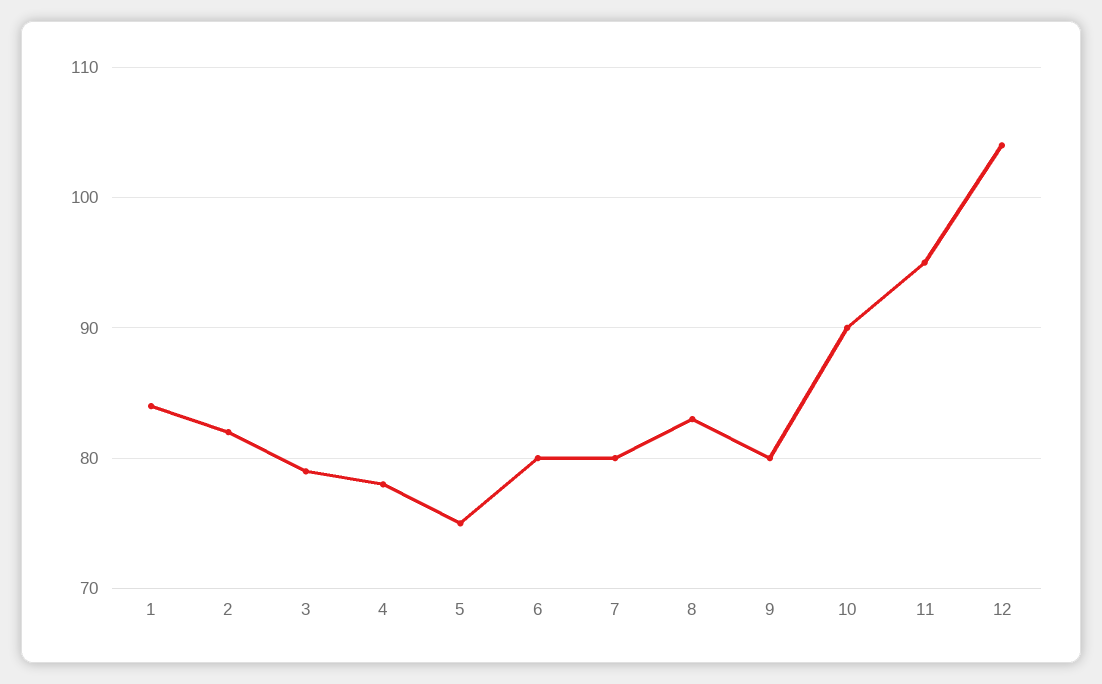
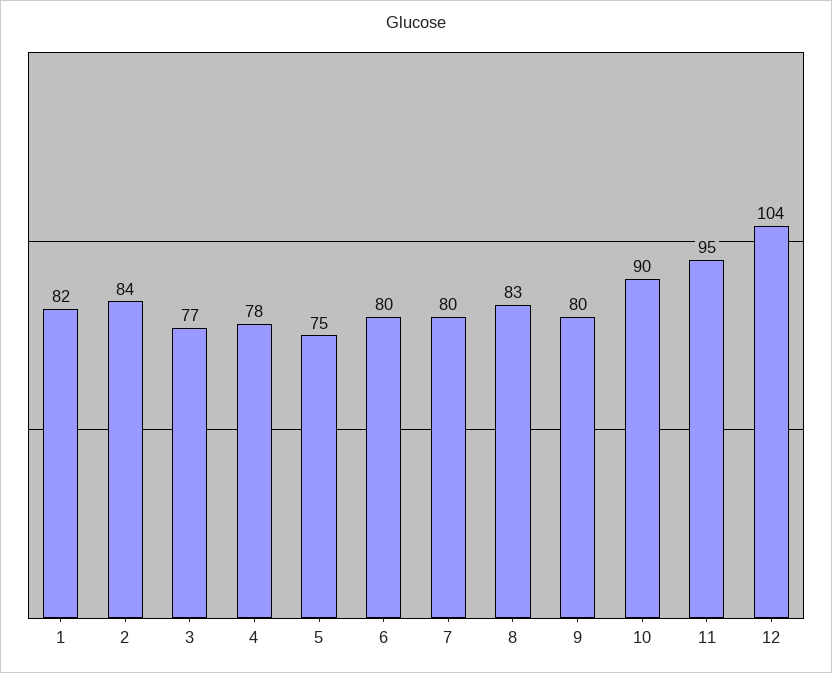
  {
-   "1": 84,
+   "1": 82,
-   "2": 82,
+   "2": 84,
-   "3": 79,
+   "3": 77,
    "4": 78,
    "5": 75,
    "6": 80,
    "7": 80,
    "8": 83,
    "9": 80,
    "10": 90,
    "11": 95,
    "12": 104
  }

